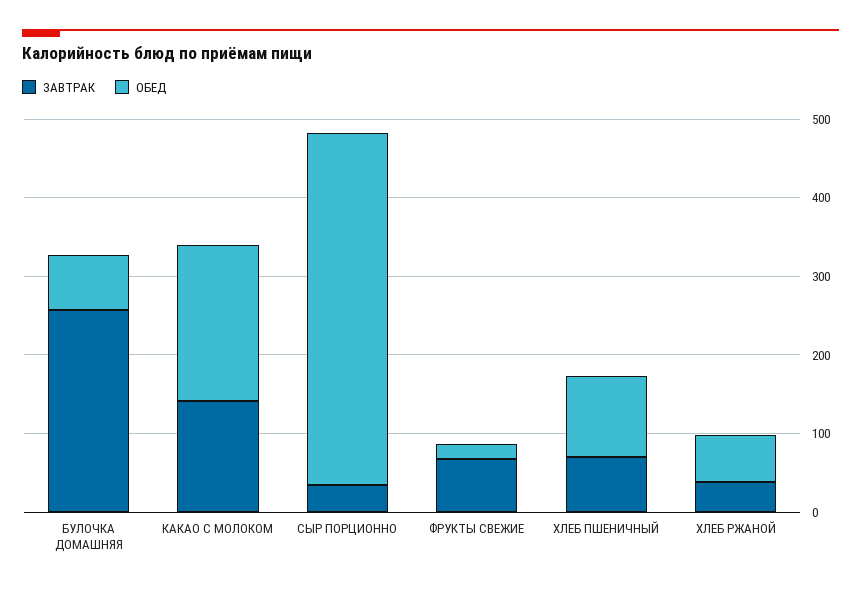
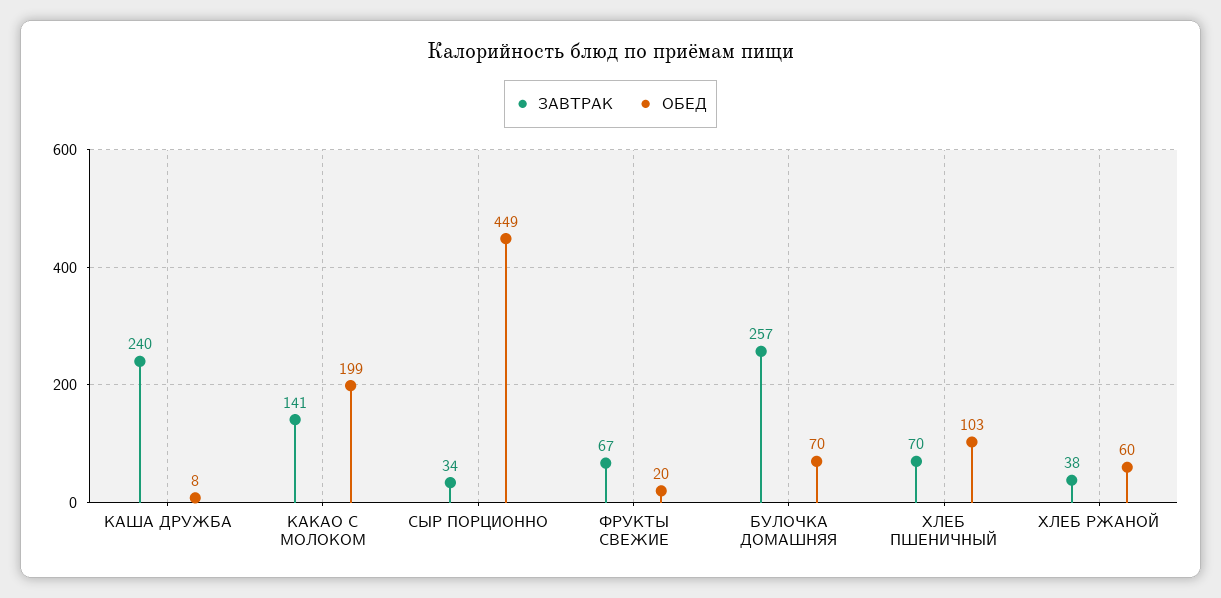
  {
    "ЗАВТРАК": {
      "БУЛОЧКА ДОМАШНЯЯ": 257,
      "КАКАО С МОЛОКОМ": 141,
      "СЫР ПОРЦИОННО": 34,
      "ФРУКТЫ СВЕЖИЕ": 67,
      "ХЛЕБ ПШЕНИЧНЫЙ": 70,
-     "ХЛЕБ РЖАНОЙ": 38
+     "ХЛЕБ РЖАНОЙ": 38,
+     "КАША ДРУЖБА": 240
    },
    "ОБЕД": {
      "БУЛОЧКА ДОМАШНЯЯ": 70,
      "КАКАО С МОЛОКОМ": 199,
      "СЫР ПОРЦИОННО": 449,
      "ФРУКТЫ СВЕЖИЕ": 20,
      "ХЛЕБ ПШЕНИЧНЫЙ": 103,
-     "ХЛЕБ РЖАНОЙ": 60
+     "ХЛЕБ РЖАНОЙ": 60,
+     "КАША ДРУЖБА": 8
    }
  }

